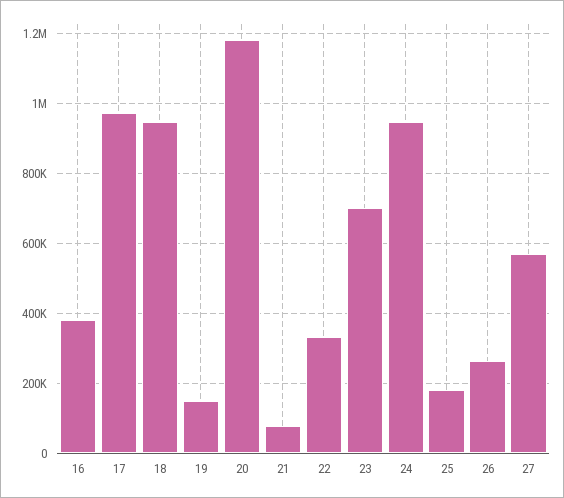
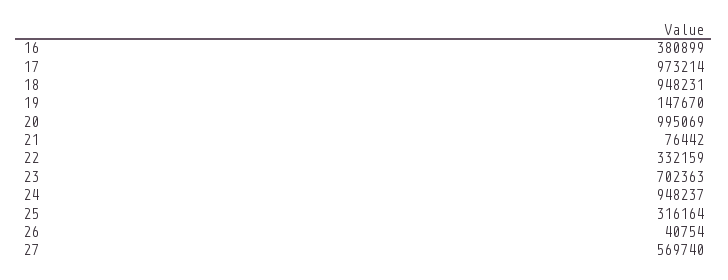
  {
    "16": 380899,
    "17": 973214,
    "18": 948231,
    "19": 147670,
-   "20": 1180000,
+   "20": 995069,
    "21": 76442,
    "22": 332159,
    "23": 702363,
    "24": 948237,
-   "25": 180000,
+   "25": 316164,
-   "26": 260000,
+   "26": 40754,
    "27": 569740
  }

